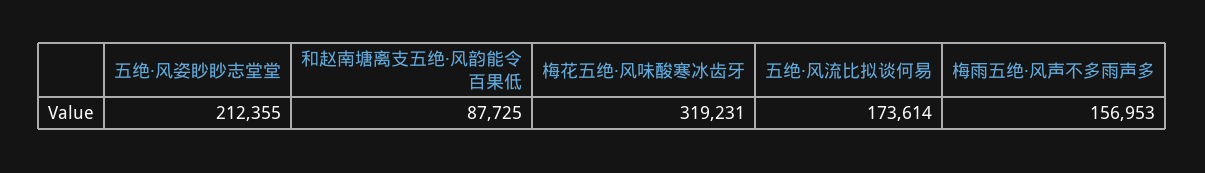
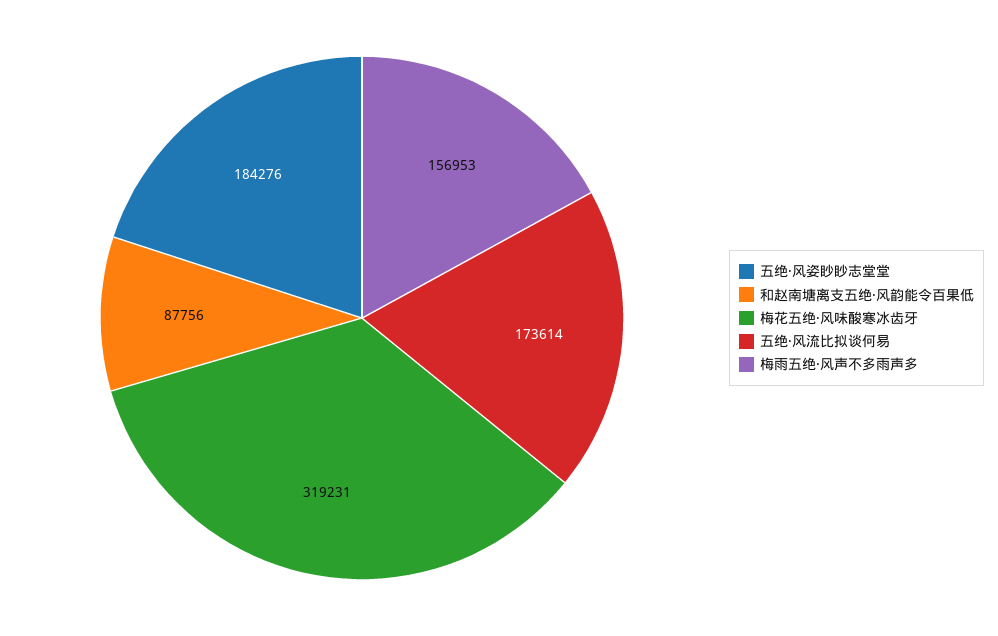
  {
-   "五绝·风姿眇眇志堂堂": 212355,
+   "五绝·风姿眇眇志堂堂": 184276,
-   "和赵南塘离支五绝·风韵能令百果低": 87725,
+   "和赵南塘离支五绝·风韵能令百果低": 87756,
    "梅花五绝·风味酸寒冰齿牙": 319231,
    "五绝·风流比拟谈何易": 173614,
    "梅雨五绝·风声不多雨声多": 156953
  }

